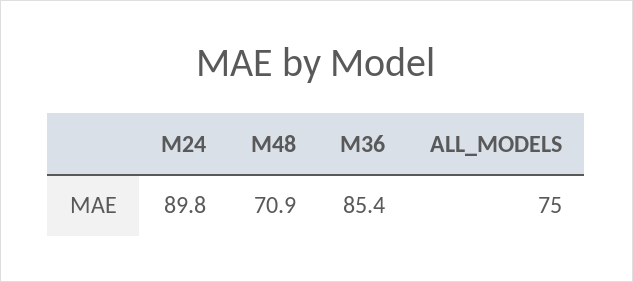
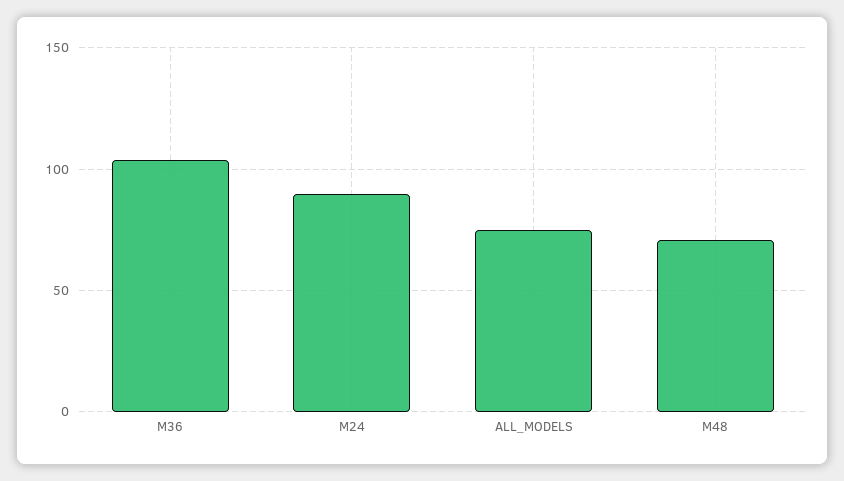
  {
    "M24": 89.8,
    "M48": 70.9,
-   "M36": 85.4,
+   "M36": 105,
    "ALL_MODELS": 75
  }

